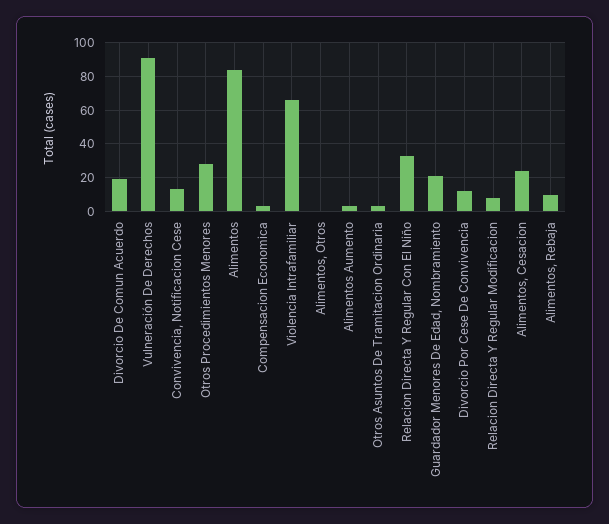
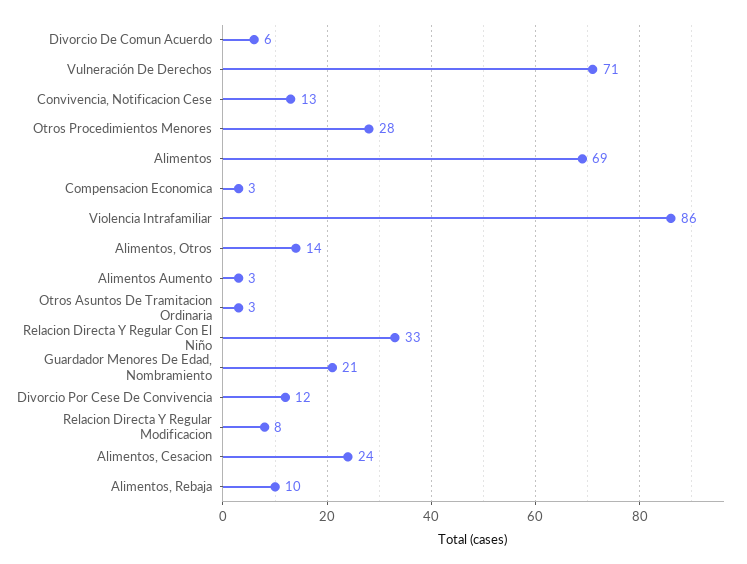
  {
-   "Divorcio De Comun Acuerdo": 20,
+   "Divorcio De Comun Acuerdo": 6,
-   "Vulneración De Derechos": 90,
+   "Vulneración De Derechos": 71,
    "Convivencia, Notificacion Cese": 13,
    "Otros Procedimientos Menores": 28,
-   "Alimentos": 85,
+   "Alimentos": 69,
    "Compensacion Economica": 3,
-   "Violencia Intrafamiliar": 65,
+   "Violencia Intrafamiliar": 86,
-   "Alimentos, Otros": 0,
+   "Alimentos, Otros": 14,
    "Alimentos Aumento": 3,
    "Otros Asuntos De Tramitacion Ordinaria": 3,
    "Relacion Directa Y Regular Con El Niño": 33,
    "Guardador Menores De Edad, Nombramiento": 21,
    "Divorcio Por Cese De Convivencia": 12,
    "Relacion Directa Y Regular Modificacion": 8,
    "Alimentos, Cesacion": 24,
    "Alimentos, Rebaja": 10
  }

